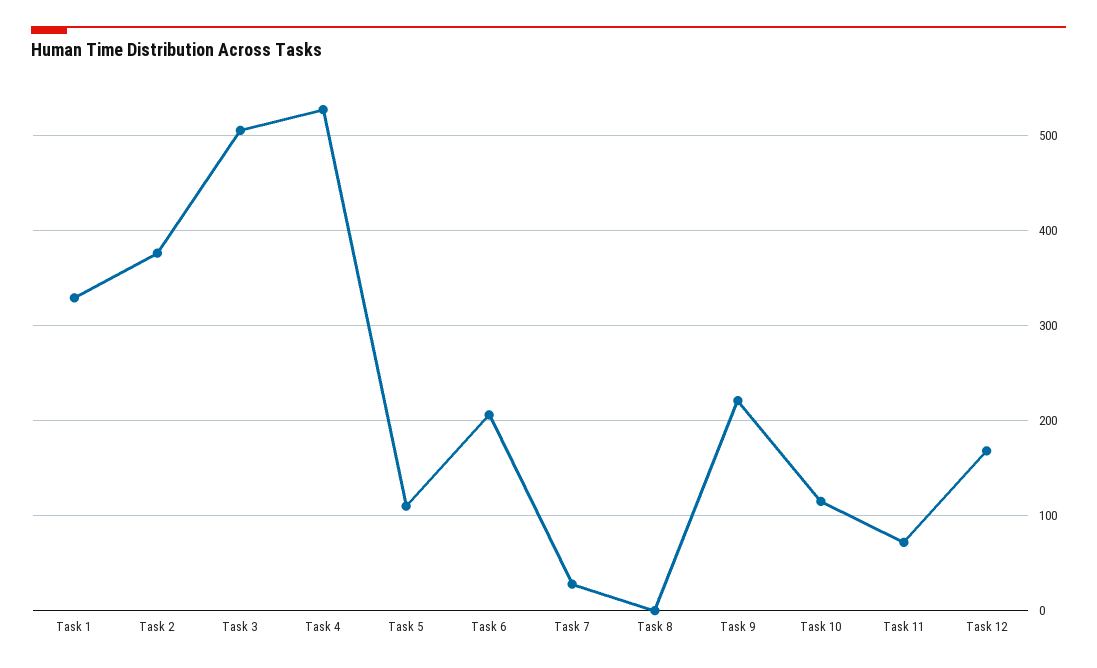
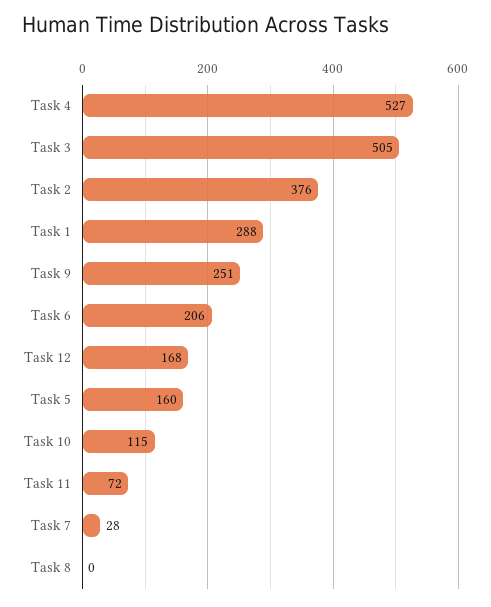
  {
-   "Task 1": 330,
+   "Task 1": 288,
    "Task 2": 376,
    "Task 3": 505,
    "Task 4": 527,
-   "Task 5": 110,
+   "Task 5": 160,
    "Task 6": 206,
    "Task 7": 28,
    "Task 8": 0,
-   "Task 9": 220,
+   "Task 9": 251,
    "Task 10": 115,
    "Task 11": 72,
    "Task 12": 168
  }

